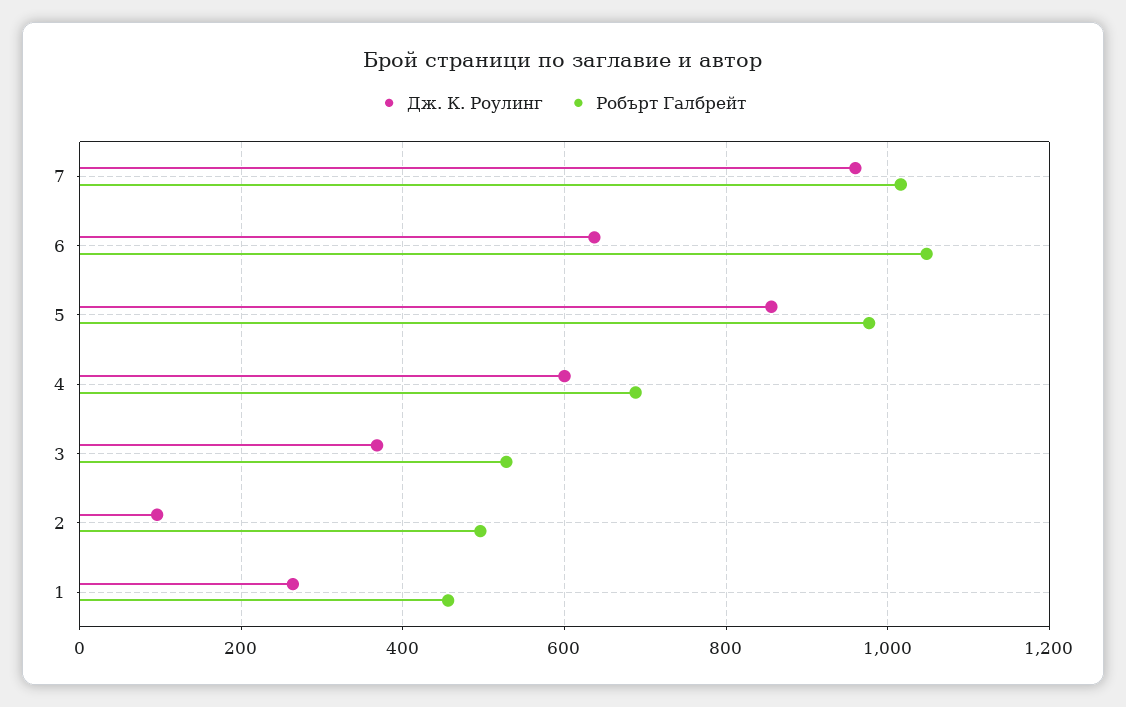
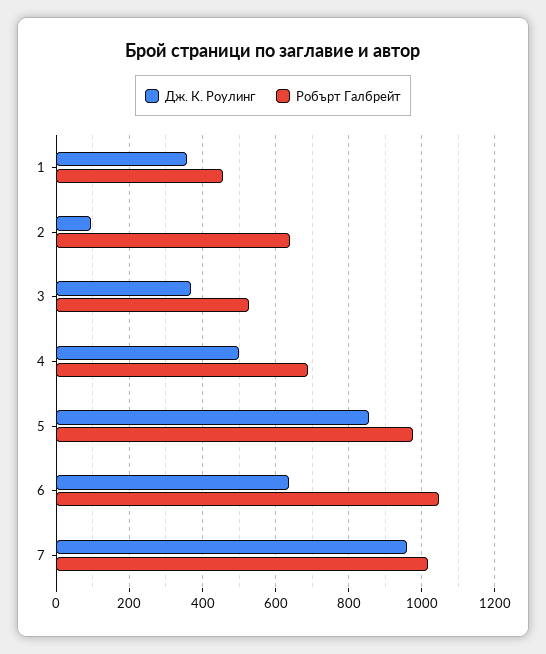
  {
    "Дж. К. Роулинг": {
      "7": 960,
      "6": 640,
      "5": 860,
-     "4": 600,
+     "4": 500,
      "3": 360,
      "2": 100,
-     "1": 260
+     "1": 360
    },
    "Робърт Галбрейт": {
      "7": 1020,
      "6": 1040,
      "5": 980,
      "4": 680,
      "3": 520,
-     "2": 500,
+     "2": 640,
      "1": 460
    }
  }

